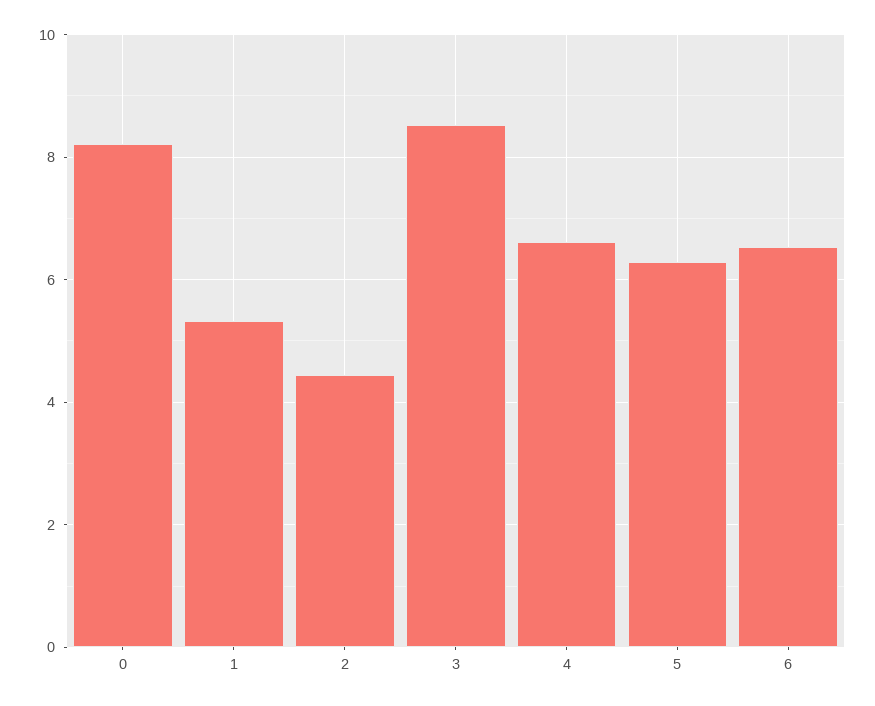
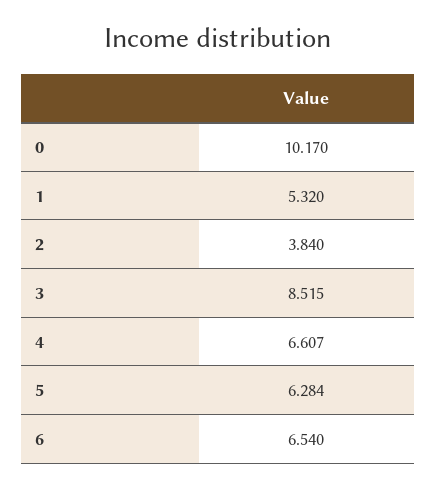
  {
-   "0": 8.2,
+   "0": 10.17,
    "1": 5.32,
-   "2": 4.4,
+   "2": 3.84,
    "3": 8.515,
    "4": 6.607,
    "5": 6.284,
    "6": 6.54
  }

